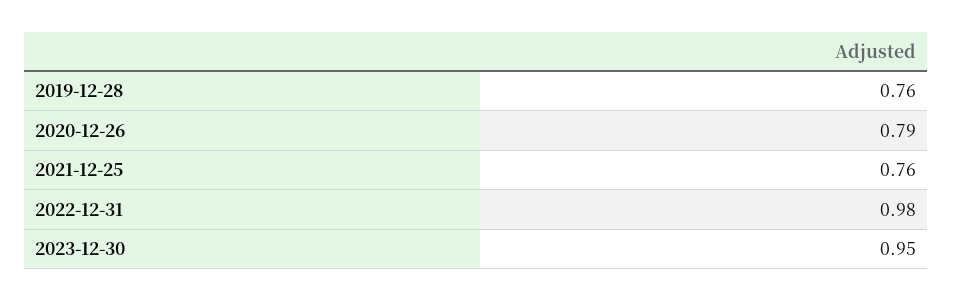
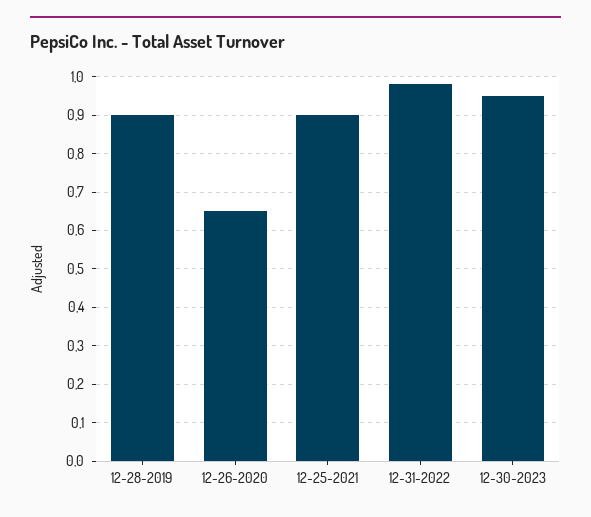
  {
-   "2019-12-28": 0.76,
+   "2019-12-28": 0.9,
-   "2020-12-26": 0.79,
+   "2020-12-26": 0.65,
-   "2021-12-25": 0.76,
+   "2021-12-25": 0.9,
    "2022-12-31": 0.98,
    "2023-12-30": 0.95
  }

